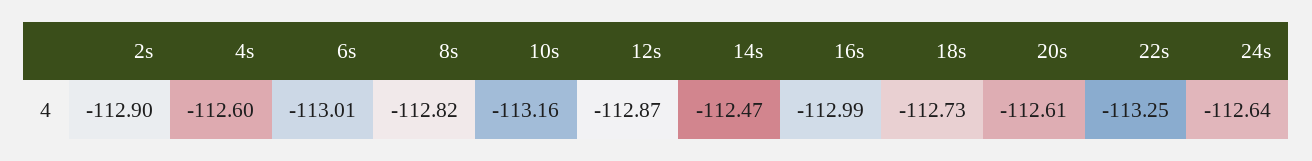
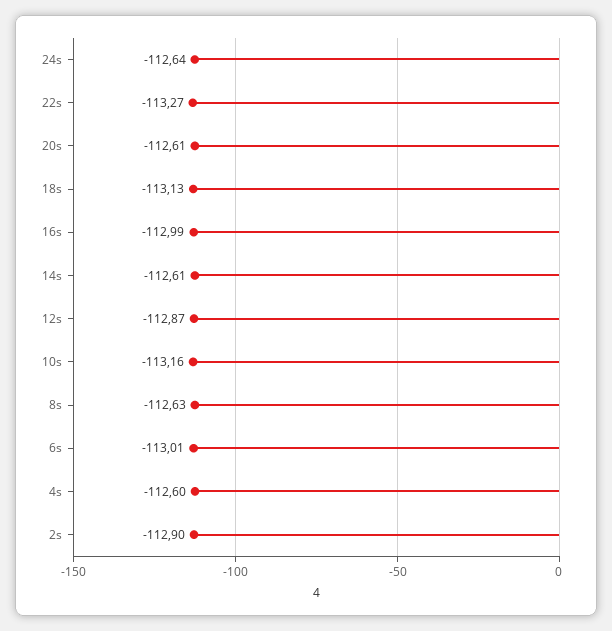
  {
    "2s": -112.9,
    "4s": -112.6,
    "6s": -113.01,
-   "8s": -112.82,
+   "8s": -112.63,
    "10s": -113.16,
    "12s": -112.87,
-   "14s": -112.47,
+   "14s": -112.61,
    "16s": -112.99,
-   "18s": -112.73,
+   "18s": -113.13,
    "20s": -112.61,
-   "22s": -113.25,
+   "22s": -113.27,
    "24s": -112.64
  }

